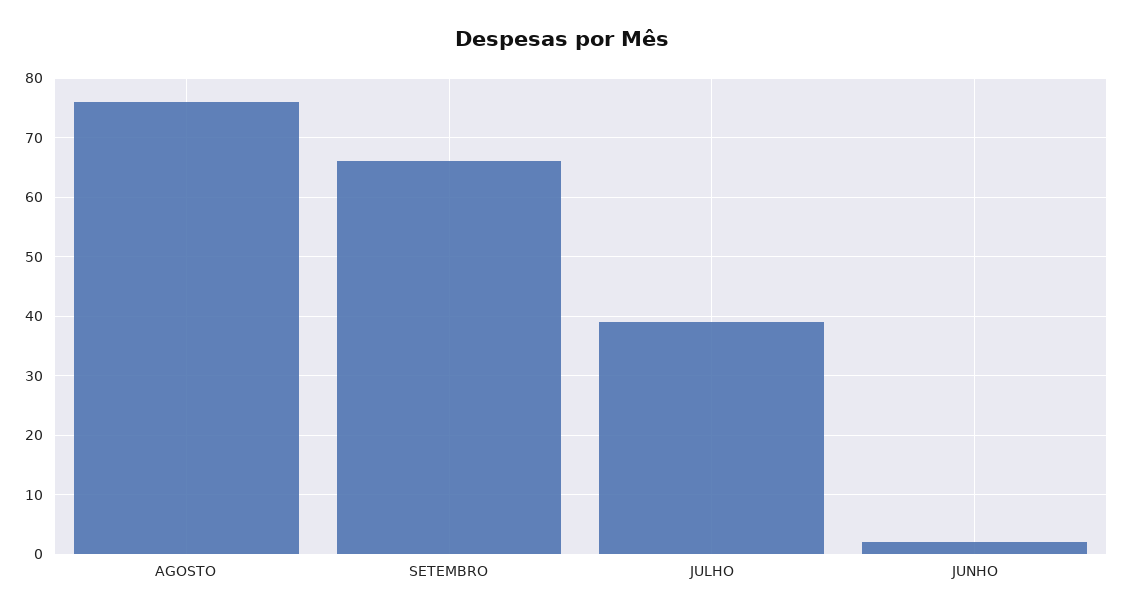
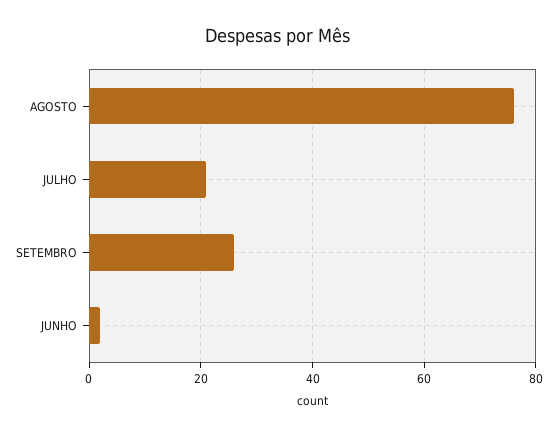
  {
    "AGOSTO": 75,
-   "SETEMBRO": 65,
+   "SETEMBRO": 25,
-   "JULHO": 40,
+   "JULHO": 20,
    "JUNHO": 0
  }

